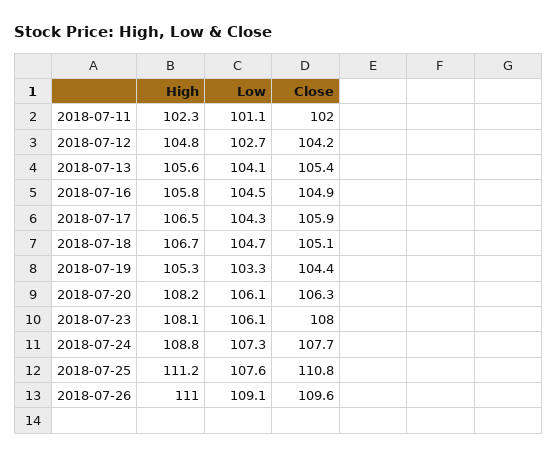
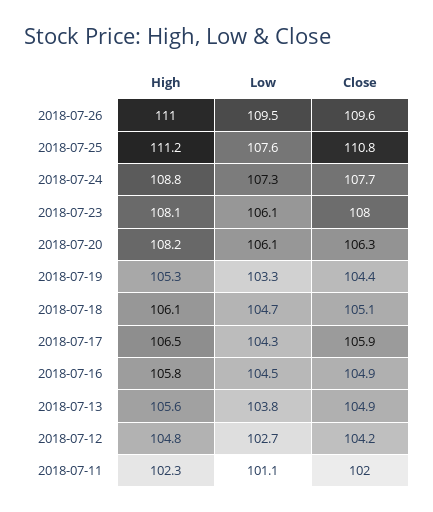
  {
    "High": {
      "2018-07-11": 102.3,
      "2018-07-12": 104.8,
      "2018-07-13": 105.6,
      "2018-07-16": 105.8,
      "2018-07-17": 106.5,
-     "2018-07-18": 106.7,
+     "2018-07-18": 106.1,
      "2018-07-19": 105.3,
      "2018-07-20": 108.2,
      "2018-07-23": 108.1,
      "2018-07-24": 108.8,
      "2018-07-25": 111.2,
      "2018-07-26": 111
    },
    "Low": {
      "2018-07-11": 101.1,
      "2018-07-12": 102.7,
-     "2018-07-13": 104.1,
+     "2018-07-13": 103.8,
      "2018-07-16": 104.5,
      "2018-07-17": 104.3,
      "2018-07-18": 104.7,
      "2018-07-19": 103.3,
      "2018-07-20": 106.1,
      "2018-07-23": 106.1,
      "2018-07-24": 107.3,
      "2018-07-25": 107.6,
-     "2018-07-26": 109.1
+     "2018-07-26": 109.5
    },
    "Close": {
      "2018-07-11": 102,
      "2018-07-12": 104.2,
-     "2018-07-13": 105.4,
+     "2018-07-13": 104.9,
      "2018-07-16": 104.9,
      "2018-07-17": 105.9,
      "2018-07-18": 105.1,
      "2018-07-19": 104.4,
      "2018-07-20": 106.3,
      "2018-07-23": 108,
      "2018-07-24": 107.7,
      "2018-07-25": 110.8,
      "2018-07-26": 109.6
    }
  }

